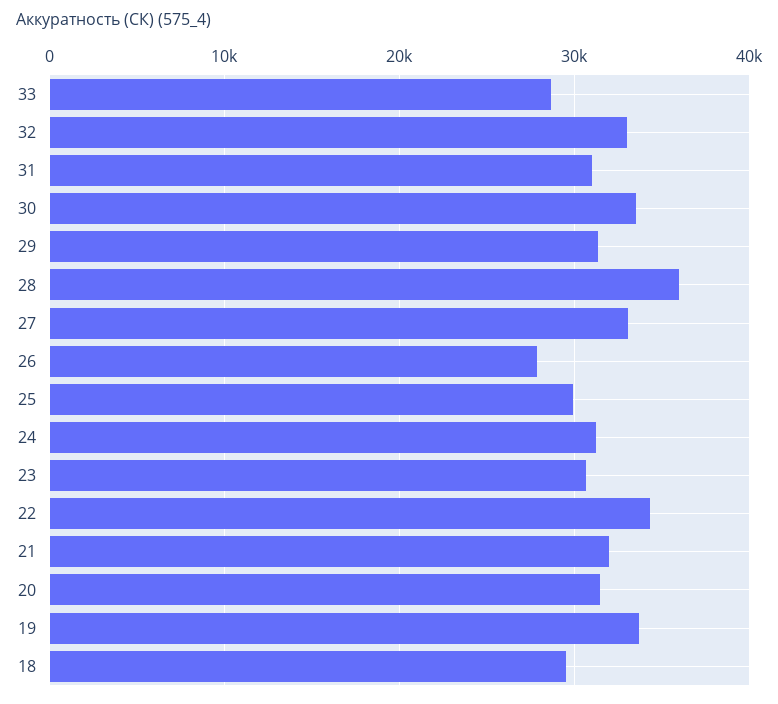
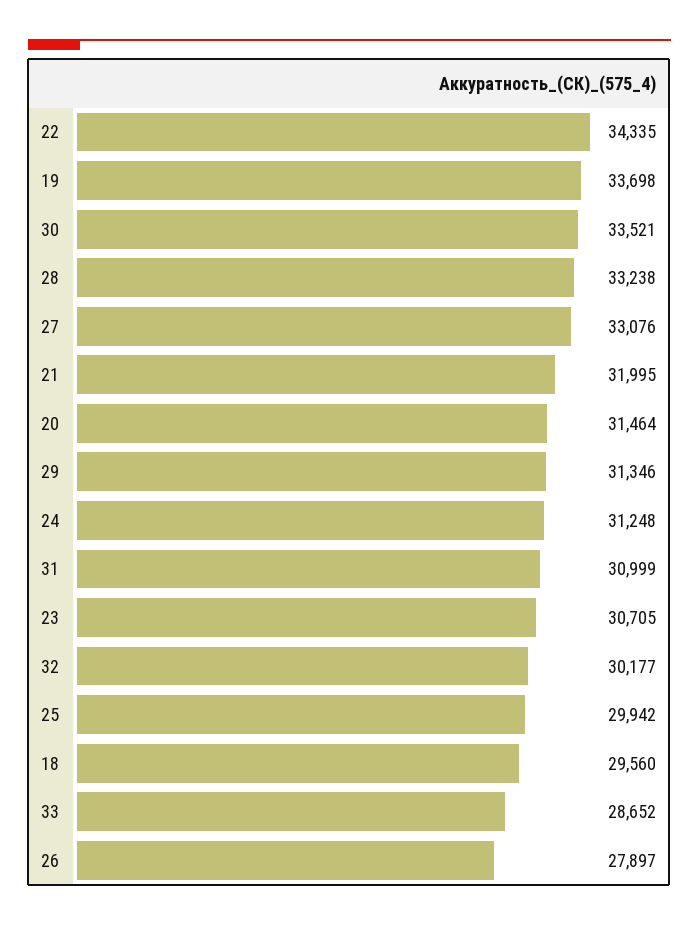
  {
    "33": 28652,
-   "32": 33000,
+   "32": 30177,
    "31": 30999,
    "30": 33521,
    "29": 31346,
-   "28": 36000,
+   "28": 33238,
    "27": 33076,
    "26": 27897,
    "25": 29942,
    "24": 31248,
    "23": 30705,
    "22": 34335,
    "21": 31995,
    "20": 31464,
    "19": 33698,
    "18": 29560
  }

